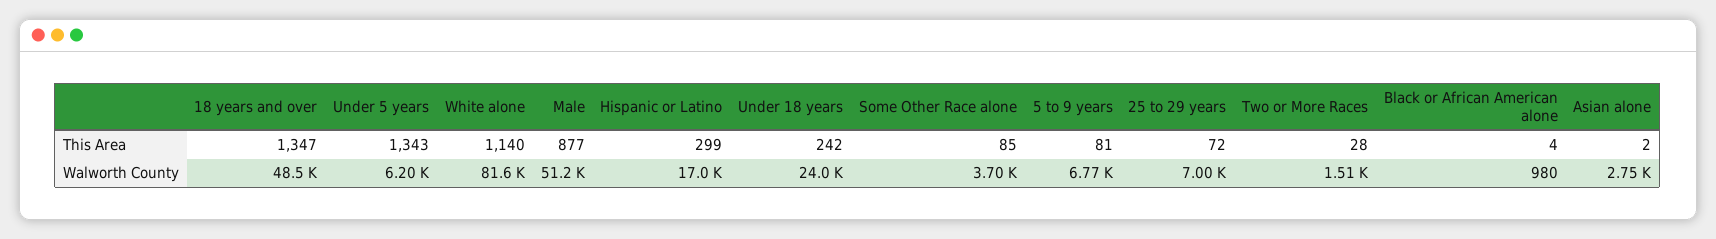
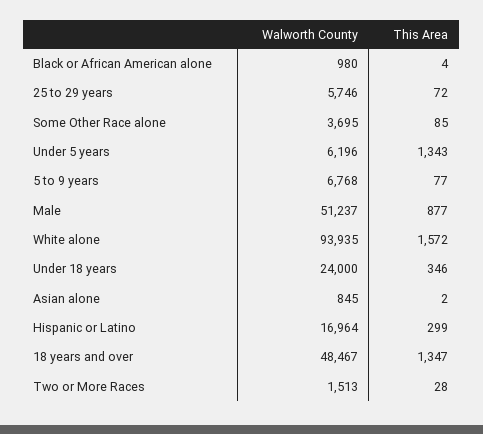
  {
    "18 years and over": {
      "This Area": 1347,
      "Walworth County": 48467
    },
    "Under 5 years": {
      "This Area": 1343,
      "Walworth County": 6196
    },
    "White alone": {
-     "This Area": 1140,
+     "This Area": 1572,
-     "Walworth County": 81600
+     "Walworth County": 93935
    },
    "Male": {
      "This Area": 877,
      "Walworth County": 51237
    },
    "Hispanic or Latino": {
      "This Area": 299,
      "Walworth County": 16964
    },
    "Under 18 years": {
-     "This Area": 242,
+     "This Area": 346,
      "Walworth County": 24000
    },
    "Some Other Race alone": {
      "This Area": 85,
      "Walworth County": 3695
    },
    "5 to 9 years": {
-     "This Area": 81,
+     "This Area": 77,
      "Walworth County": 6768
    },
    "25 to 29 years": {
      "This Area": 72,
-     "Walworth County": 7000
+     "Walworth County": 5746
    },
    "Two or More Races": {
      "This Area": 28,
      "Walworth County": 1513
    },
    "Black or African American alone": {
      "This Area": 4,
      "Walworth County": 980
    },
    "Asian alone": {
      "This Area": 2,
-     "Walworth County": 2750
+     "Walworth County": 845
    }
  }

